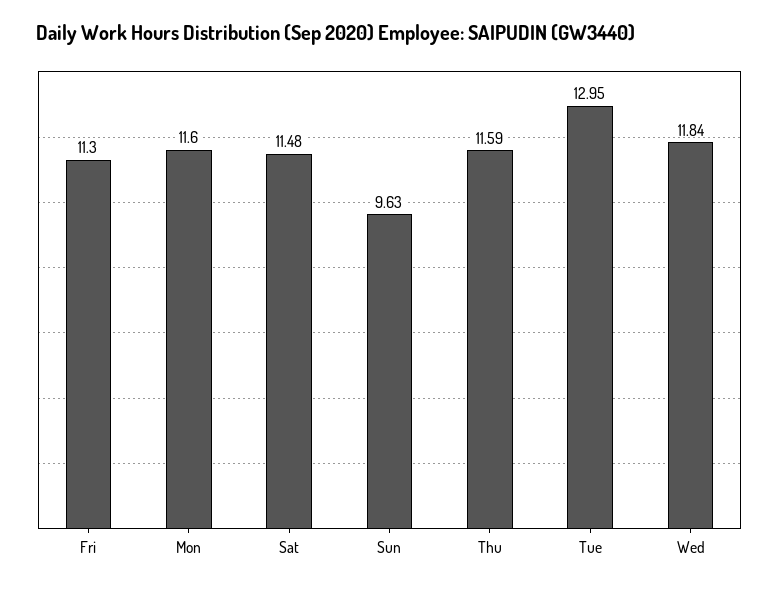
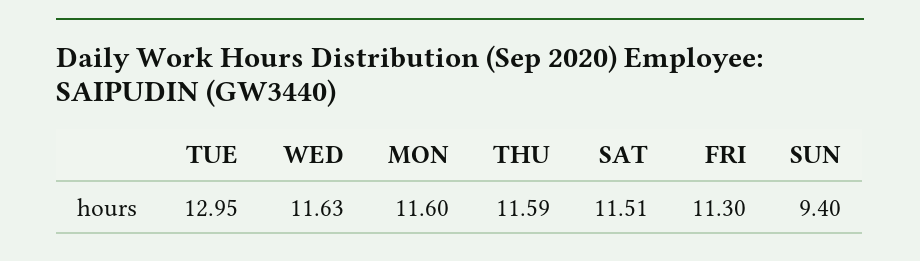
  {
    "Fri": 11.3,
    "Mon": 11.6,
-   "Sat": 11.48,
+   "Sat": 11.51,
-   "Sun": 9.63,
+   "Sun": 9.4,
    "Thu": 11.59,
    "Tue": 12.95,
-   "Wed": 11.84
+   "Wed": 11.63
  }

